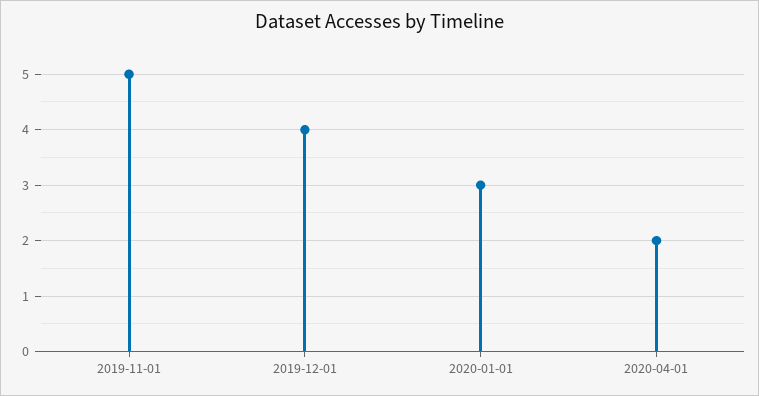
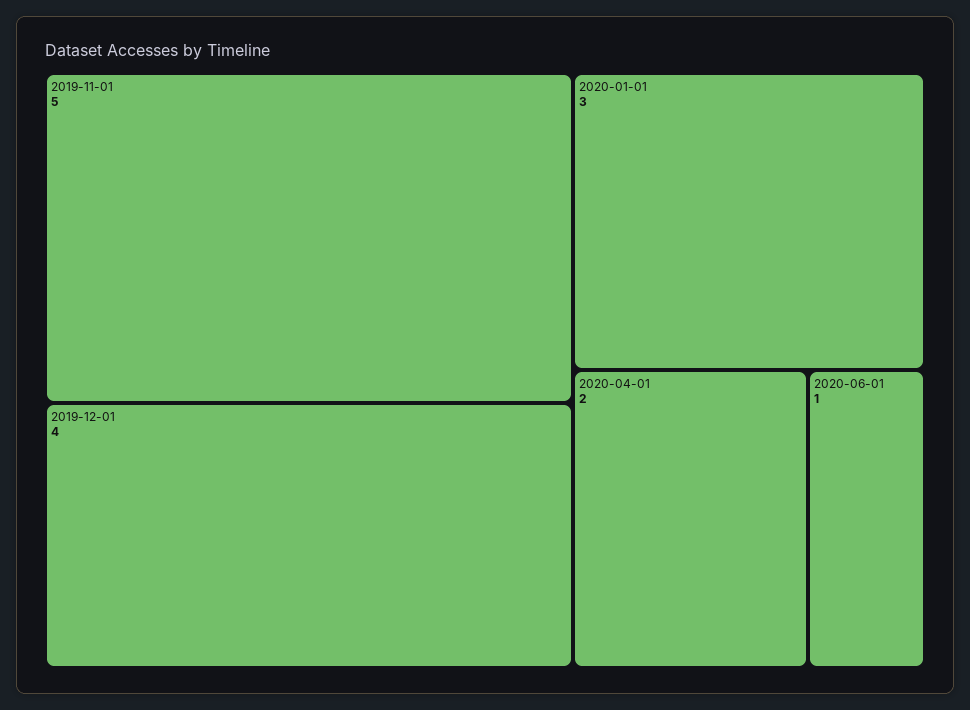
  {
    "2019-11-01": 5,
    "2019-12-01": 4,
    "2020-01-01": 3,
-   "2020-04-01": 2
+   "2020-04-01": 2,
+   "2020-06-01": 1
  }

